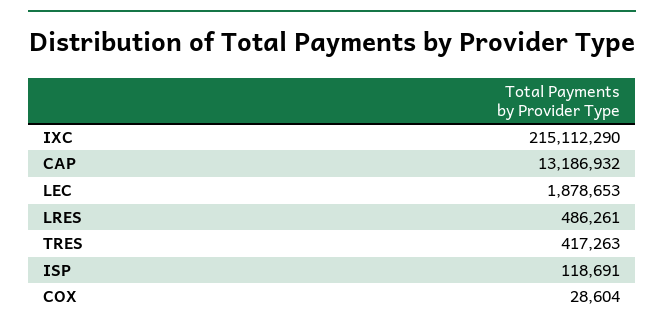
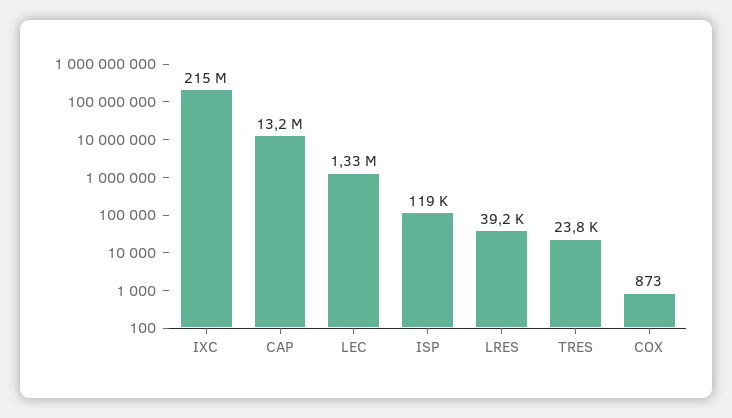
  {
    "IXC": 215112290,
    "CAP": 13186932,
-   "LEC": 1878653,
+   "LEC": 1330000,
-   "LRES": 486261,
+   "LRES": 39200,
-   "TRES": 417263,
+   "TRES": 23800,
    "ISP": 118691,
-   "COX": 28604
+   "COX": 873
  }

